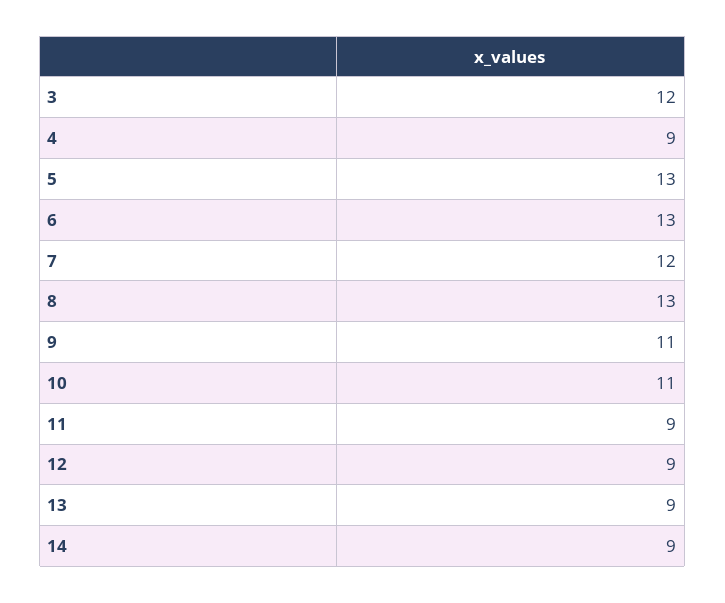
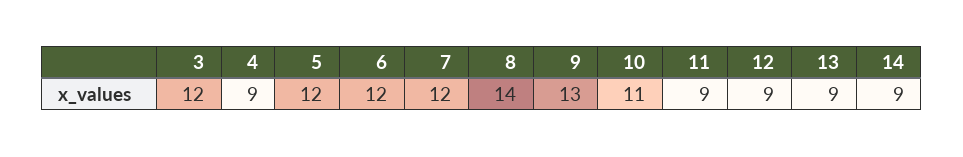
  {
    "3": 12,
    "4": 9,
-   "5": 13,
+   "5": 12,
-   "6": 13,
+   "6": 12,
    "7": 12,
-   "8": 13,
+   "8": 14,
-   "9": 11,
+   "9": 13,
    "10": 11,
    "11": 9,
    "12": 9,
    "13": 9,
    "14": 9
  }

